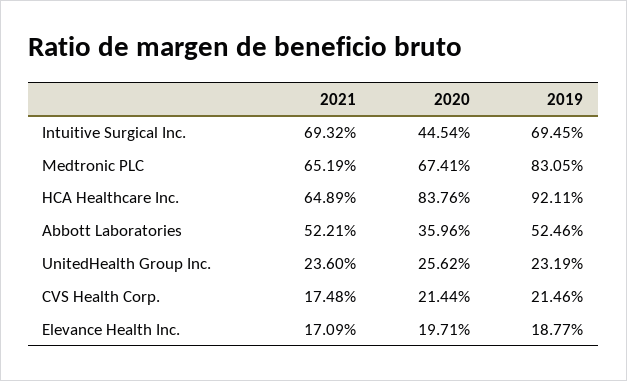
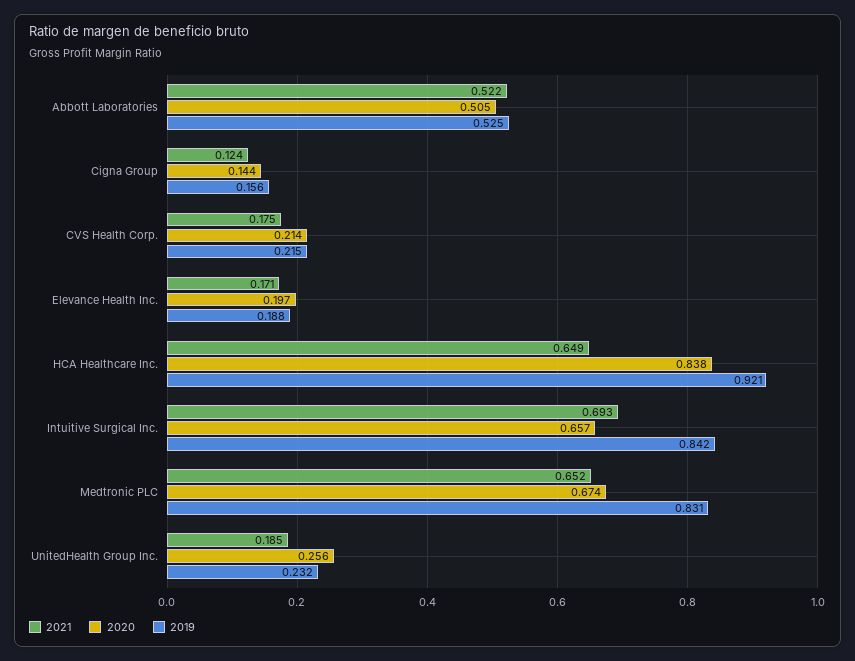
  {
    "2021": {
      "Intuitive Surgical Inc.": 0.6932,
      "Medtronic PLC": 0.6519,
      "HCA Healthcare Inc.": 0.6489,
      "Abbott Laboratories": 0.5221,
-     "UnitedHealth Group Inc.": 0.236,
+     "UnitedHealth Group Inc.": 0.185,
      "CVS Health Corp.": 0.1748,
-     "Elevance Health Inc.": 0.1709
+     "Elevance Health Inc.": 0.1709,
+     "Cigna Group": 0.124
    },
    "2020": {
-     "Intuitive Surgical Inc.": 0.4454,
+     "Intuitive Surgical Inc.": 0.657,
      "Medtronic PLC": 0.6741,
      "HCA Healthcare Inc.": 0.8376,
-     "Abbott Laboratories": 0.3596,
+     "Abbott Laboratories": 0.505,
      "UnitedHealth Group Inc.": 0.2562,
      "CVS Health Corp.": 0.2144,
-     "Elevance Health Inc.": 0.1971
+     "Elevance Health Inc.": 0.1971,
+     "Cigna Group": 0.144
    },
    "2019": {
-     "Intuitive Surgical Inc.": 0.6945,
+     "Intuitive Surgical Inc.": 0.842,
      "Medtronic PLC": 0.8305,
      "HCA Healthcare Inc.": 0.9211,
      "Abbott Laboratories": 0.5246,
      "UnitedHealth Group Inc.": 0.2319,
      "CVS Health Corp.": 0.2146,
-     "Elevance Health Inc.": 0.1877
+     "Elevance Health Inc.": 0.1877,
+     "Cigna Group": 0.156
    }
  }

